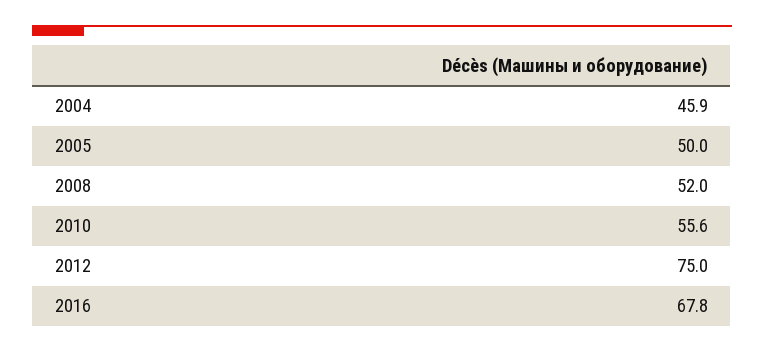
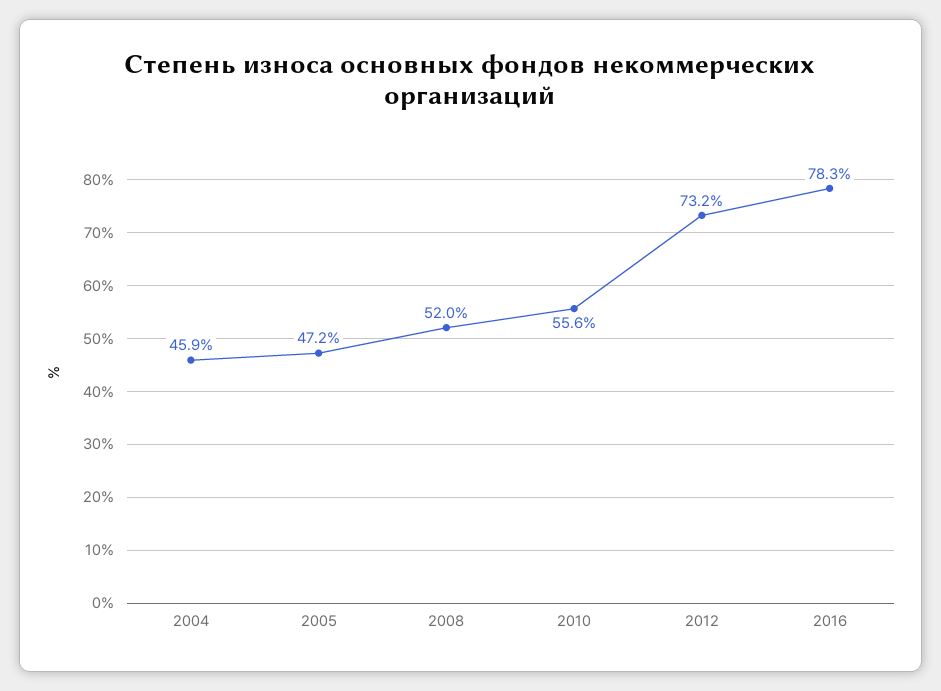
  {
    "2004": 45.9,
-   "2005": 50,
+   "2005": 47.2,
    "2008": 52,
    "2010": 55.6,
-   "2012": 75,
+   "2012": 73.2,
-   "2016": 67.8
+   "2016": 78.3
  }

